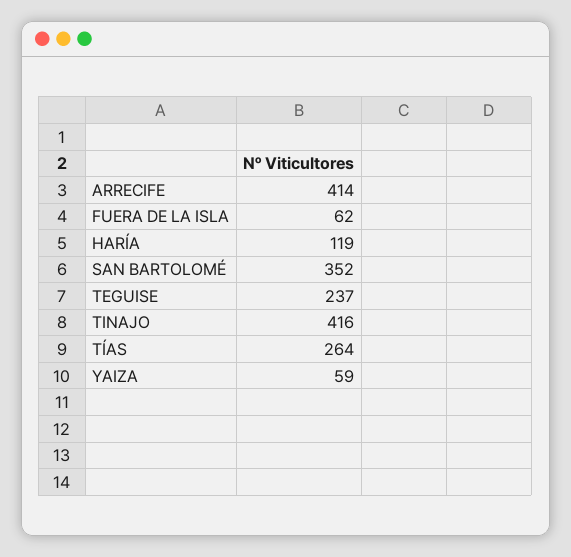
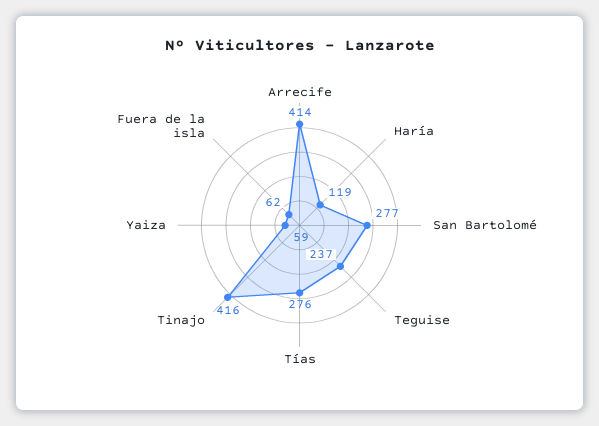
  {
    "ARRECIFE": 414,
    "FUERA DE LA ISLA": 62,
    "HARÍA": 119,
-   "SAN BARTOLOMÉ": 352,
+   "SAN BARTOLOMÉ": 277,
    "TEGUISE": 237,
    "TINAJO": 416,
-   "TÍAS": 264,
+   "TÍAS": 276,
    "YAIZA": 59
  }

